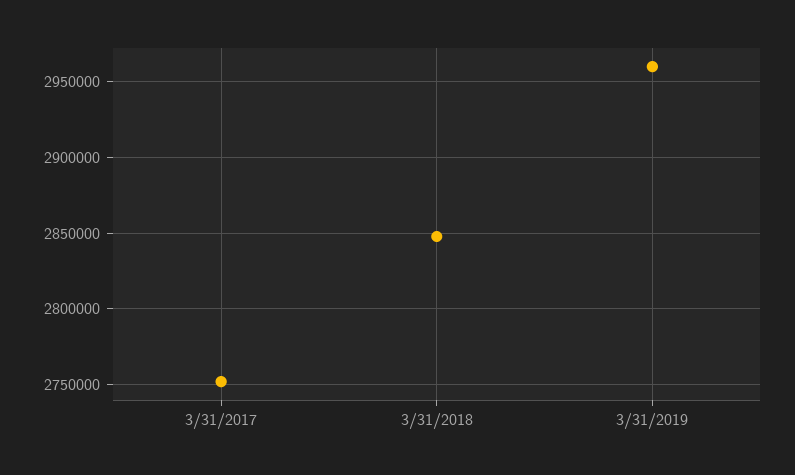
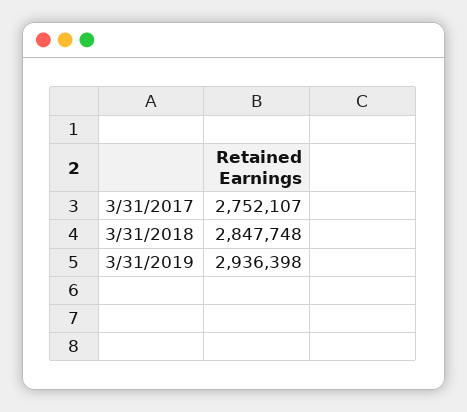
  {
    "3/31/2017": 2752107,
    "3/31/2018": 2847748,
-   "3/31/2019": 2960000
+   "3/31/2019": 2936398
  }

